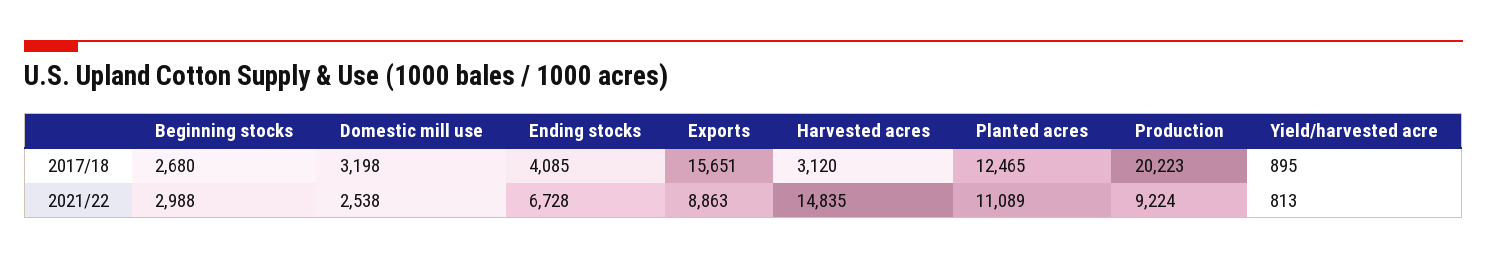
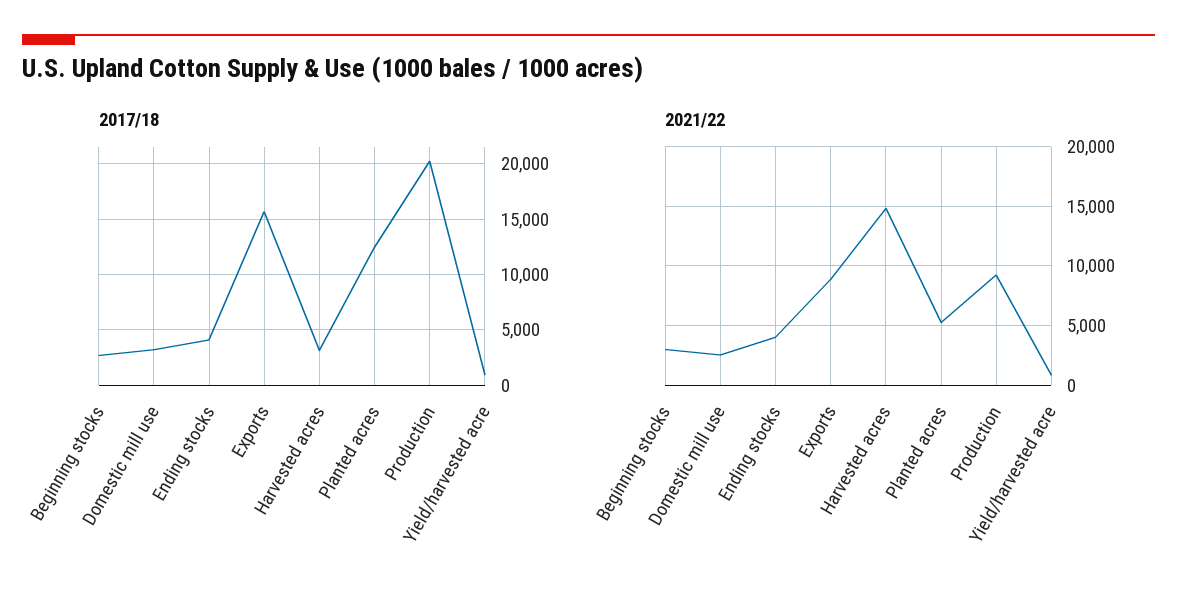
  {
    "2017/18": {
      "Beginning stocks": 2680,
      "Domestic mill use": 3198,
      "Ending stocks": 4085,
      "Exports": 15651,
      "Harvested acres": 3120,
      "Planted acres": 12465,
      "Production": 20223,
      "Yield/harvested acre": 895
    },
    "2021/22": {
      "Beginning stocks": 2988,
      "Domestic mill use": 2538,
-     "Ending stocks": 6728,
+     "Ending stocks": 4000,
      "Exports": 8863,
      "Harvested acres": 14835,
-     "Planted acres": 11089,
+     "Planted acres": 5000,
      "Production": 9224,
      "Yield/harvested acre": 813
    }
  }

